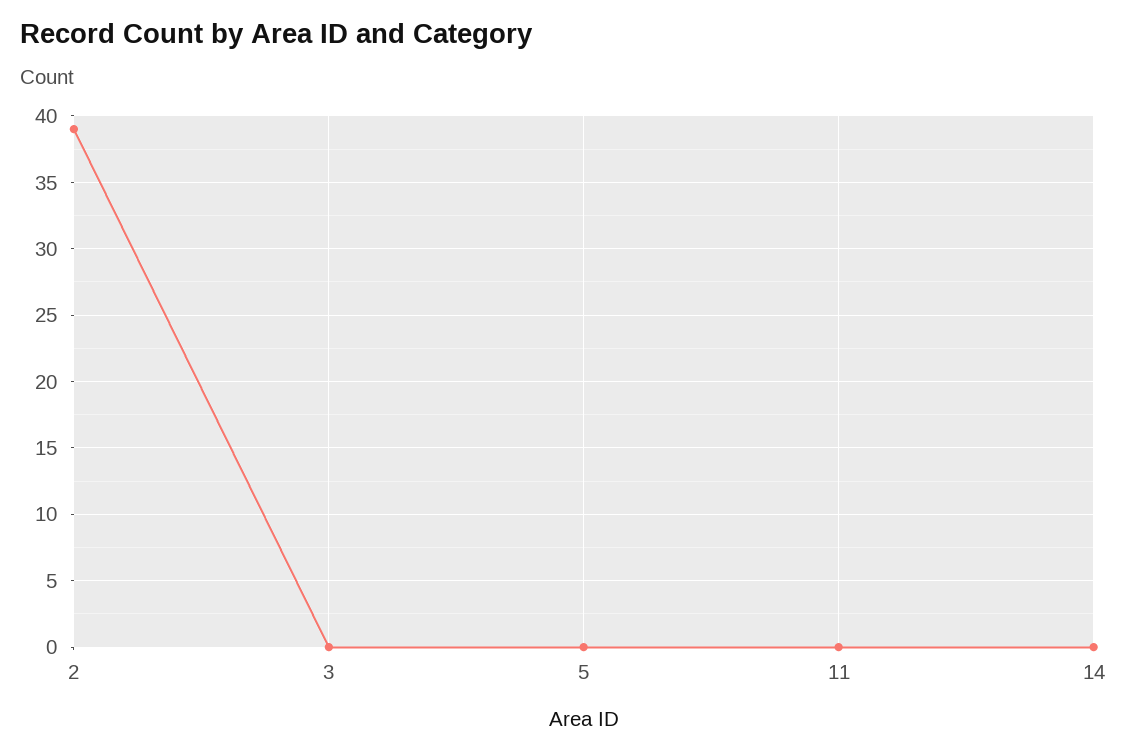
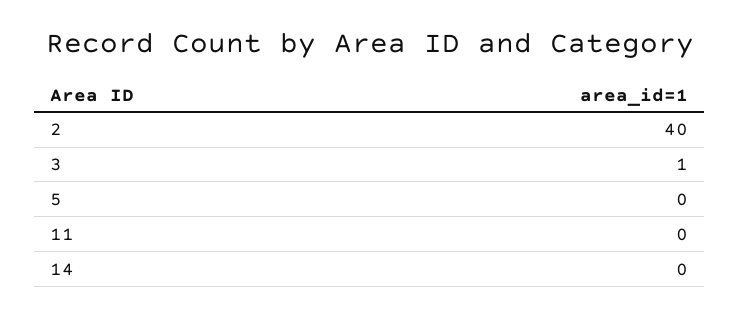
  {
-   "2": 39,
+   "2": 40,
-   "3": 0,
+   "3": 1,
    "5": 0,
    "11": 0,
    "14": 0
  }

